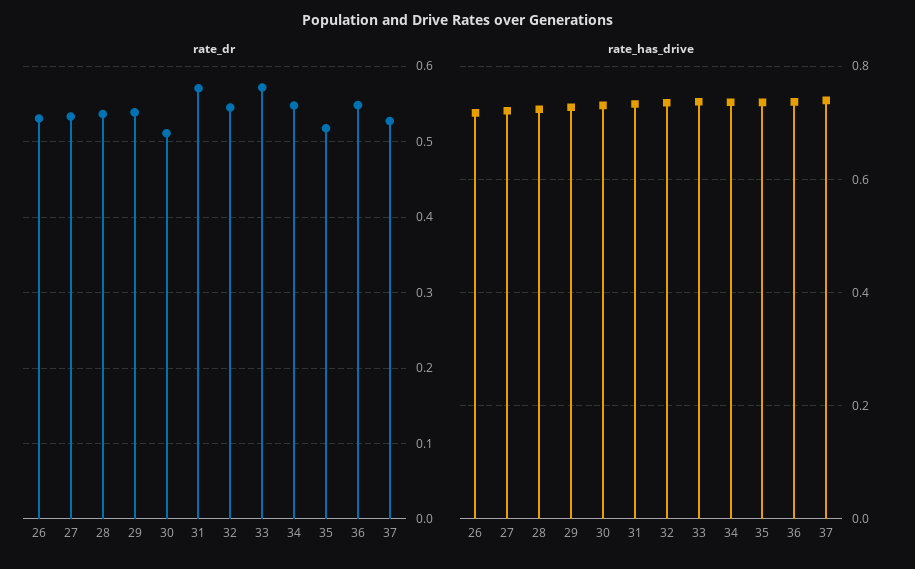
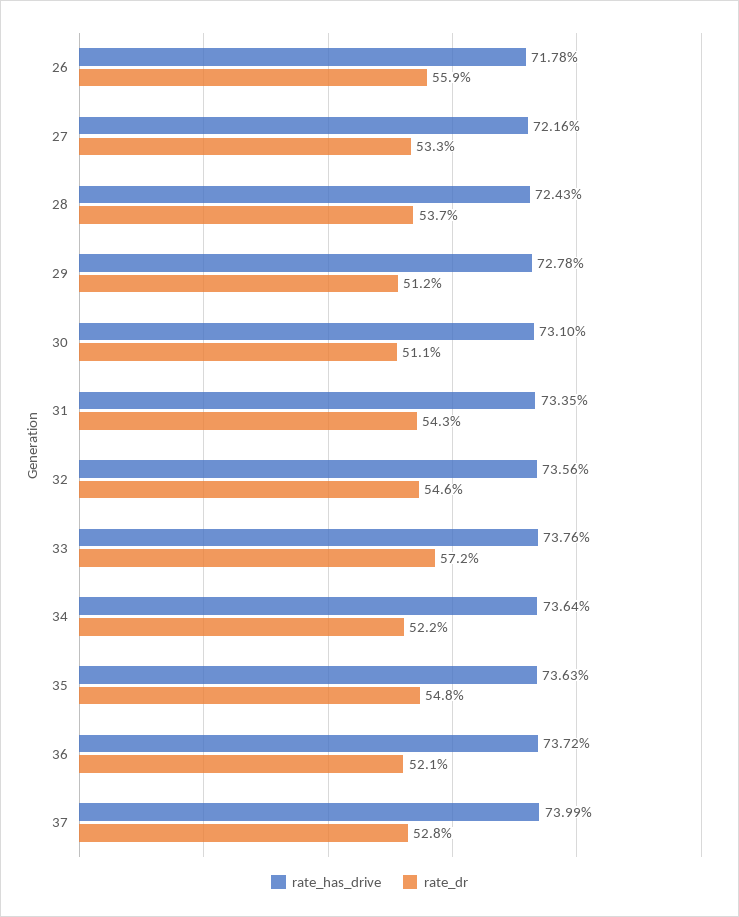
  {
    "rate_dr": {
-     "26": 0.53,
+     "26": 0.559,
      "27": 0.533,
      "28": 0.537,
-     "29": 0.54,
+     "29": 0.512,
      "30": 0.511,
-     "31": 0.57,
+     "31": 0.543,
      "32": 0.546,
      "33": 0.572,
-     "34": 0.55,
+     "34": 0.522,
-     "35": 0.52,
+     "35": 0.548,
-     "36": 0.55,
+     "36": 0.521,
      "37": 0.528
    },
    "rate_has_drive": {
      "26": 0.7178,
      "27": 0.7216,
      "28": 0.7243,
      "29": 0.7278,
      "30": 0.731,
      "31": 0.7335,
      "32": 0.7356,
      "33": 0.7376,
      "34": 0.7364,
      "35": 0.7363,
      "36": 0.7372,
      "37": 0.7399
    }
  }

